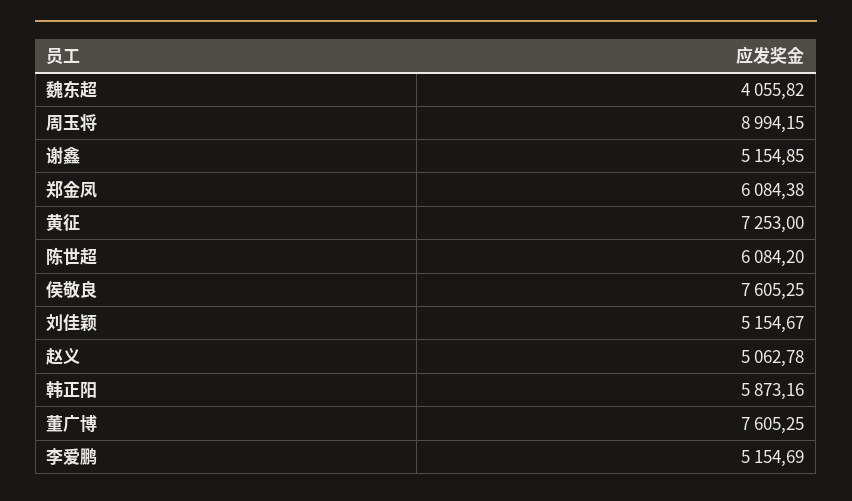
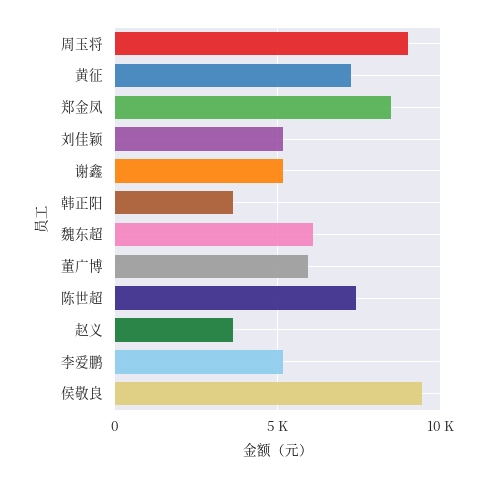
  {
-   "魏东超": 4055.82,
+   "魏东超": 6000,
    "周玉将": 8994.15,
    "谢鑫": 5154.85,
-   "郑金凤": 6084.38,
+   "郑金凤": 8500,
    "黄征": 7253,
-   "陈世超": 6084.2,
+   "陈世超": 7500,
-   "侯敬良": 7605.25,
+   "侯敬良": 9500,
    "刘佳颖": 5154.67,
-   "赵义": 5062.78,
+   "赵义": 3500,
-   "韩正阳": 5873.16,
+   "韩正阳": 3500,
-   "董广博": 7605.25,
+   "董广博": 6000,
    "李爱鹏": 5154.69
  }

